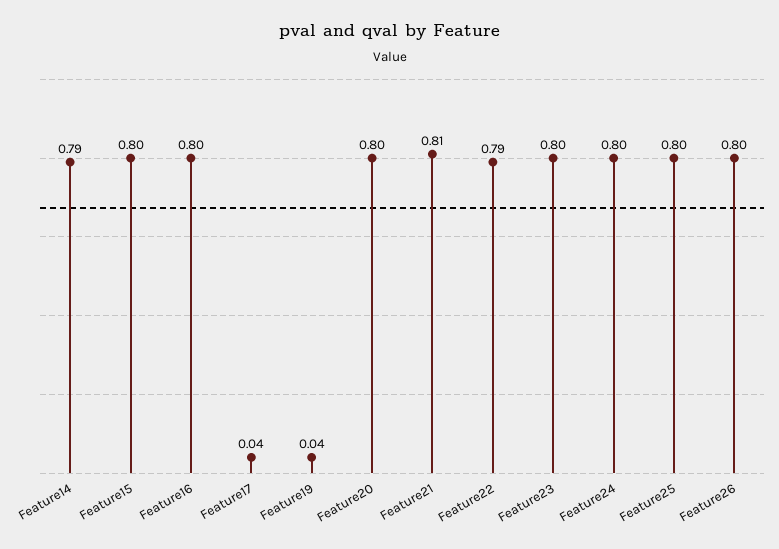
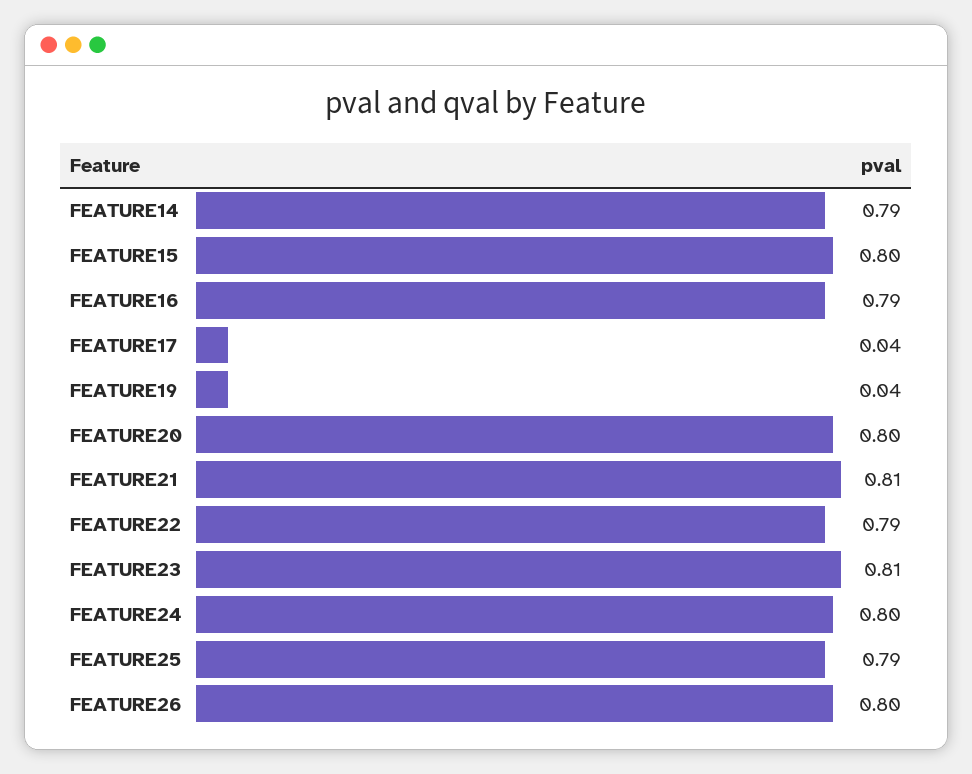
  {
    "Feature14": 0.79,
    "Feature15": 0.8,
-   "Feature16": 0.8,
+   "Feature16": 0.79,
    "Feature17": 0.04,
    "Feature19": 0.04,
    "Feature20": 0.8,
    "Feature21": 0.81,
    "Feature22": 0.79,
-   "Feature23": 0.8,
+   "Feature23": 0.81,
    "Feature24": 0.8,
-   "Feature25": 0.8,
+   "Feature25": 0.79,
    "Feature26": 0.8
  }

